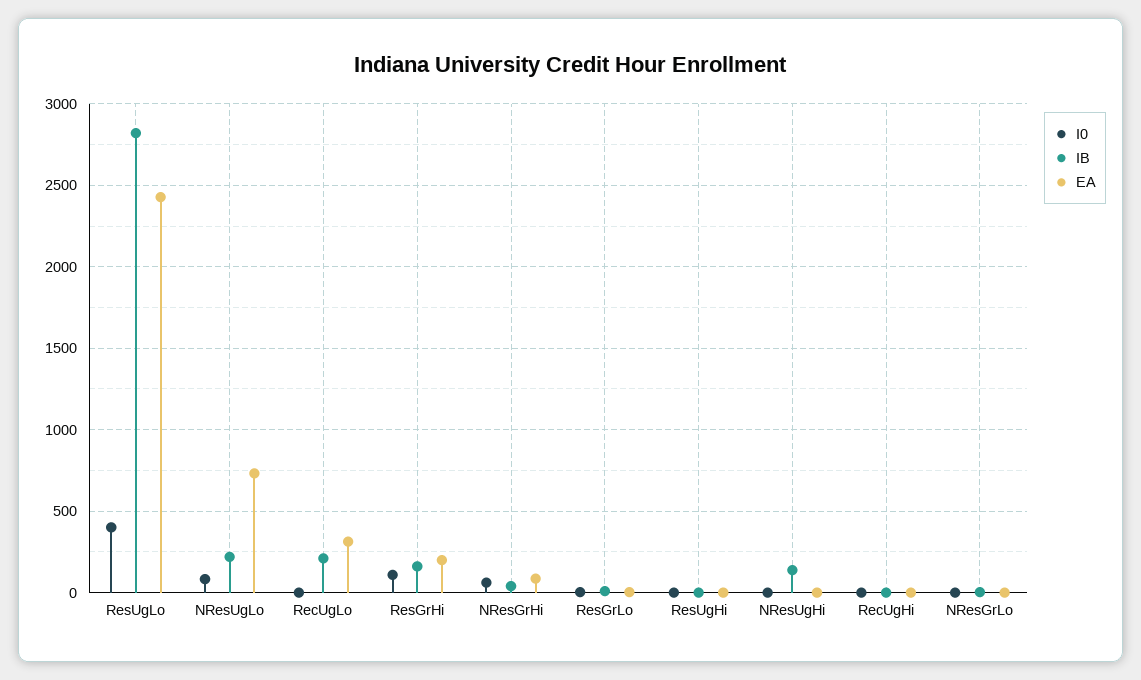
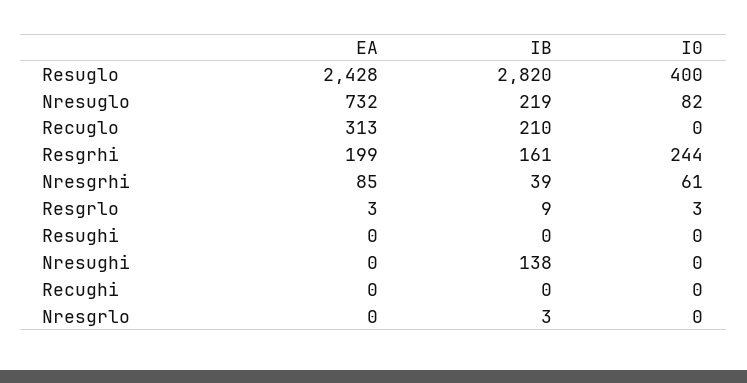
  {
    "I0": {
      "ResUgLo": 400,
      "NResUgLo": 82,
      "RecUgLo": 0,
-     "ResGrHi": 100,
+     "ResGrHi": 244,
      "NResGrHi": 61,
      "ResGrLo": 3,
      "ResUgHi": 0,
      "NResUgHi": 0,
      "RecUgHi": 0,
      "NResGrLo": 0
    },
    "IB": {
      "ResUgLo": 2820,
      "NResUgLo": 219,
      "RecUgLo": 210,
      "ResGrHi": 161,
      "NResGrHi": 39,
      "ResGrLo": 9,
      "ResUgHi": 0,
      "NResUgHi": 138,
      "RecUgHi": 0,
      "NResGrLo": 3
    },
    "EA": {
      "ResUgLo": 2428,
      "NResUgLo": 732,
      "RecUgLo": 313,
      "ResGrHi": 199,
      "NResGrHi": 85,
      "ResGrLo": 3,
      "ResUgHi": 0,
      "NResUgHi": 0,
      "RecUgHi": 0,
      "NResGrLo": 0
    }
  }

